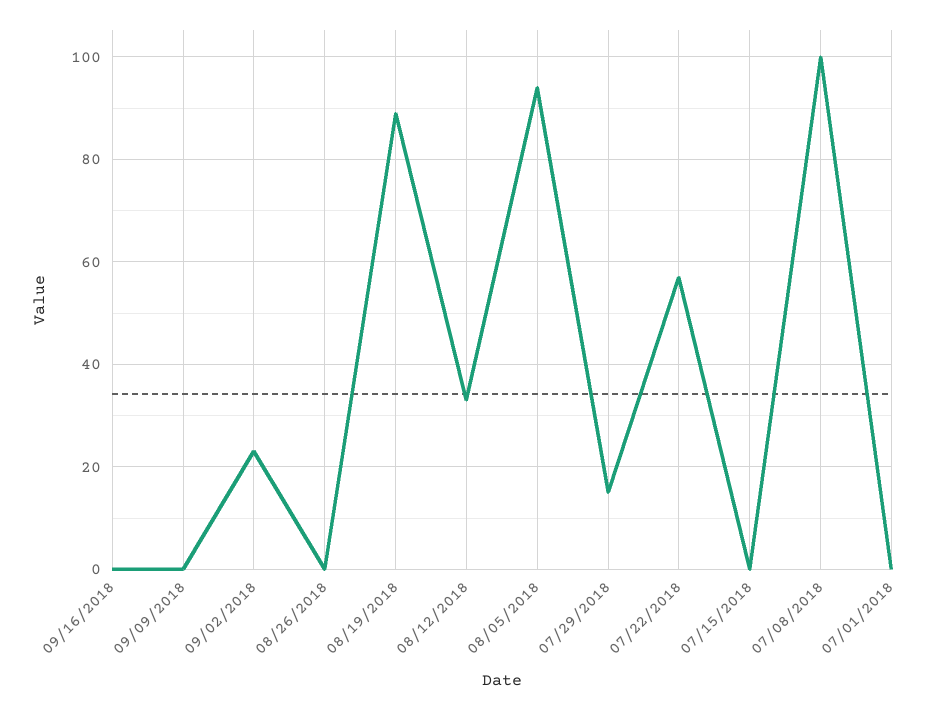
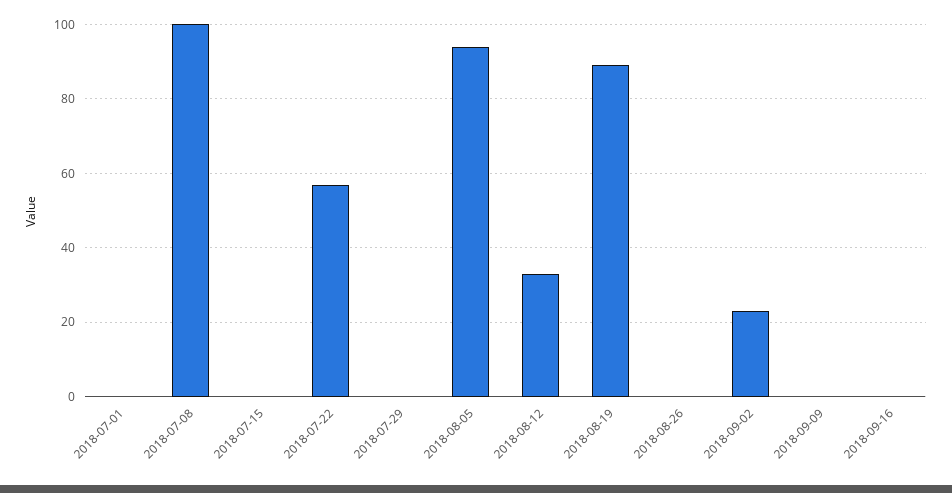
  {
    "09/16/2018": 0,
    "09/09/2018": 0,
    "09/02/2018": 25,
    "08/26/2018": 0,
    "08/19/2018": 90,
    "08/12/2018": 35,
    "08/05/2018": 95,
-   "07/29/2018": 15,
+   "07/29/2018": 0,
    "07/22/2018": 55,
    "07/15/2018": 0,
    "07/08/2018": 100,
    "07/01/2018": 0
  }

